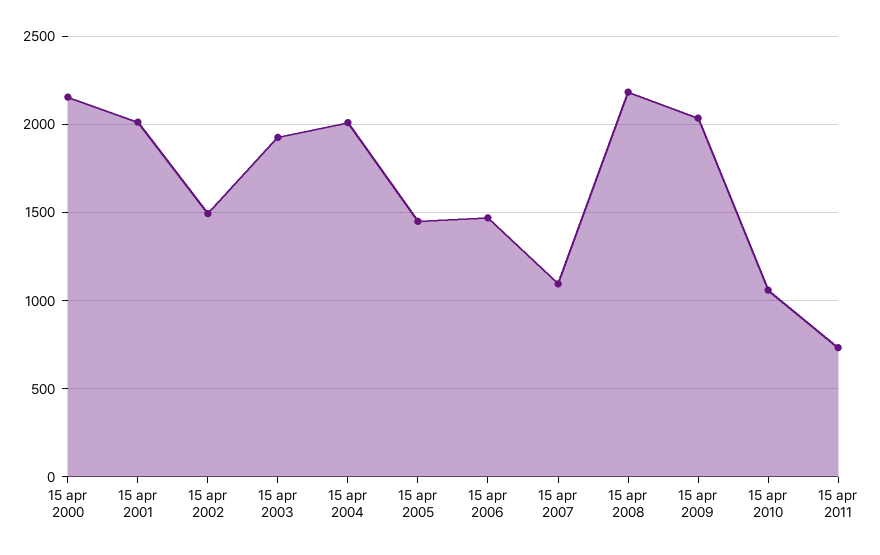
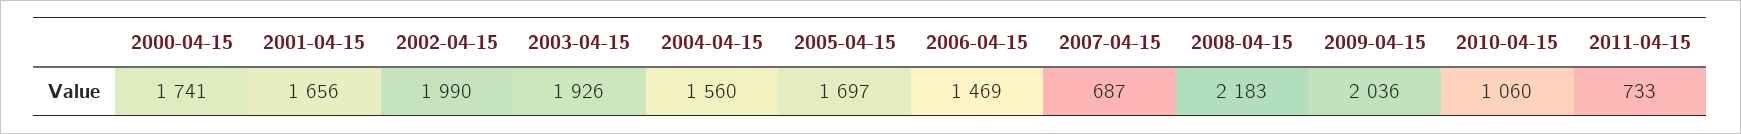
  {
-   "15 apr 2000": 2150,
+   "15 apr 2000": 1741,
-   "15 apr 2001": 2000,
+   "15 apr 2001": 1656,
-   "15 apr 2002": 1500,
+   "15 apr 2002": 1990,
    "15 apr 2003": 1926,
-   "15 apr 2004": 2000,
+   "15 apr 2004": 1560,
-   "15 apr 2005": 1450,
+   "15 apr 2005": 1697,
    "15 apr 2006": 1469,
-   "15 apr 2007": 1100,
+   "15 apr 2007": 687,
    "15 apr 2008": 2183,
    "15 apr 2009": 2036,
    "15 apr 2010": 1060,
    "15 apr 2011": 733
  }

